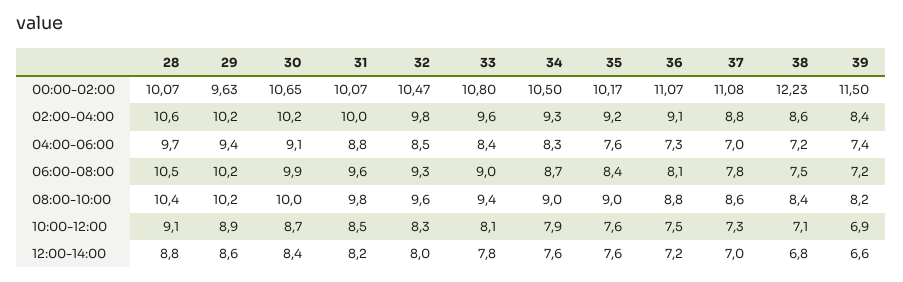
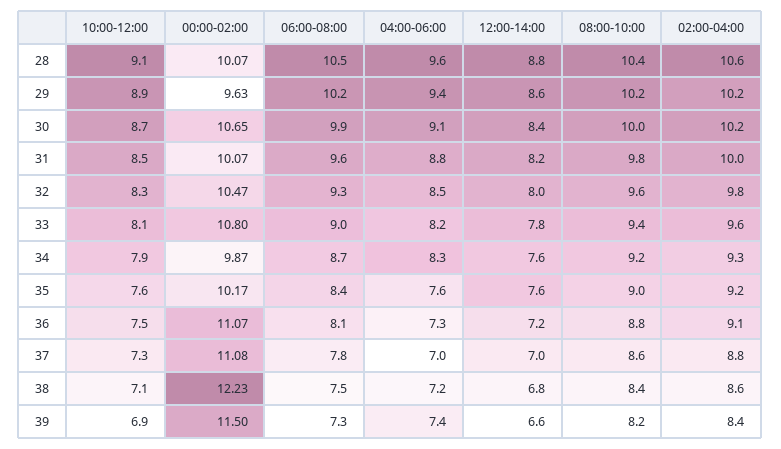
  {
    "28": {
      "00:00-02:00": 10.07,
      "02:00-04:00": 10.6,
-     "04:00-06:00": 9.7,
+     "04:00-06:00": 9.6,
      "06:00-08:00": 10.5,
      "08:00-10:00": 10.4,
      "10:00-12:00": 9.1,
      "12:00-14:00": 8.8
    },
    "29": {
      "00:00-02:00": 9.63,
      "02:00-04:00": 10.2,
      "04:00-06:00": 9.4,
      "06:00-08:00": 10.2,
      "08:00-10:00": 10.2,
      "10:00-12:00": 8.9,
      "12:00-14:00": 8.6
    },
    "30": {
      "00:00-02:00": 10.65,
      "02:00-04:00": 10.2,
      "04:00-06:00": 9.1,
      "06:00-08:00": 9.9,
      "08:00-10:00": 10,
      "10:00-12:00": 8.7,
      "12:00-14:00": 8.4
    },
    "31": {
      "00:00-02:00": 10.07,
      "02:00-04:00": 10,
      "04:00-06:00": 8.8,
      "06:00-08:00": 9.6,
      "08:00-10:00": 9.8,
      "10:00-12:00": 8.5,
      "12:00-14:00": 8.2
    },
    "32": {
      "00:00-02:00": 10.47,
      "02:00-04:00": 9.8,
      "04:00-06:00": 8.5,
      "06:00-08:00": 9.3,
      "08:00-10:00": 9.6,
      "10:00-12:00": 8.3,
      "12:00-14:00": 8
    },
    "33": {
      "00:00-02:00": 10.8,
      "02:00-04:00": 9.6,
-     "04:00-06:00": 8.4,
+     "04:00-06:00": 8.2,
      "06:00-08:00": 9,
      "08:00-10:00": 9.4,
      "10:00-12:00": 8.1,
      "12:00-14:00": 7.8
    },
    "34": {
-     "00:00-02:00": 10.5,
+     "00:00-02:00": 9.87,
      "02:00-04:00": 9.3,
      "04:00-06:00": 8.3,
      "06:00-08:00": 8.7,
-     "08:00-10:00": 9,
+     "08:00-10:00": 9.2,
      "10:00-12:00": 7.9,
      "12:00-14:00": 7.6
    },
    "35": {
      "00:00-02:00": 10.17,
      "02:00-04:00": 9.2,
      "04:00-06:00": 7.6,
      "06:00-08:00": 8.4,
      "08:00-10:00": 9,
      "10:00-12:00": 7.6,
      "12:00-14:00": 7.6
    },
    "36": {
      "00:00-02:00": 11.07,
      "02:00-04:00": 9.1,
      "04:00-06:00": 7.3,
      "06:00-08:00": 8.1,
      "08:00-10:00": 8.8,
      "10:00-12:00": 7.5,
      "12:00-14:00": 7.2
    },
    "37": {
      "00:00-02:00": 11.08,
      "02:00-04:00": 8.8,
      "04:00-06:00": 7,
      "06:00-08:00": 7.8,
      "08:00-10:00": 8.6,
      "10:00-12:00": 7.3,
      "12:00-14:00": 7
    },
    "38": {
      "00:00-02:00": 12.23,
      "02:00-04:00": 8.6,
      "04:00-06:00": 7.2,
      "06:00-08:00": 7.5,
      "08:00-10:00": 8.4,
      "10:00-12:00": 7.1,
      "12:00-14:00": 6.8
    },
    "39": {
      "00:00-02:00": 11.5,
      "02:00-04:00": 8.4,
      "04:00-06:00": 7.4,
-     "06:00-08:00": 7.2,
+     "06:00-08:00": 7.3,
      "08:00-10:00": 8.2,
      "10:00-12:00": 6.9,
      "12:00-14:00": 6.6
    }
  }

